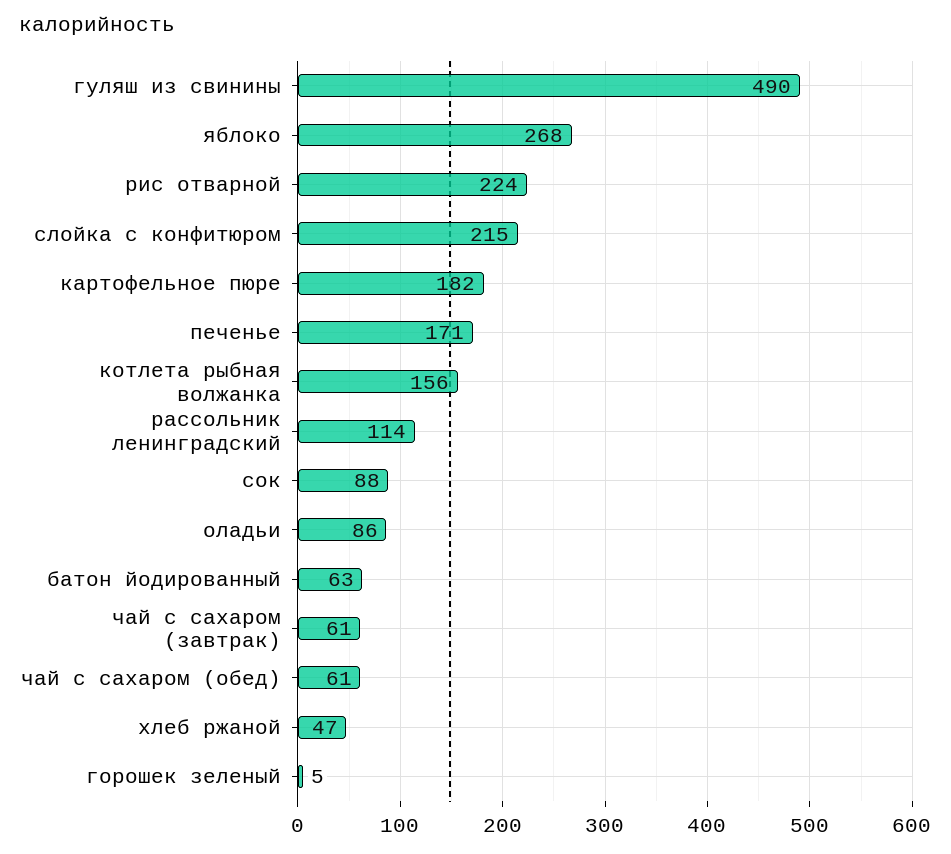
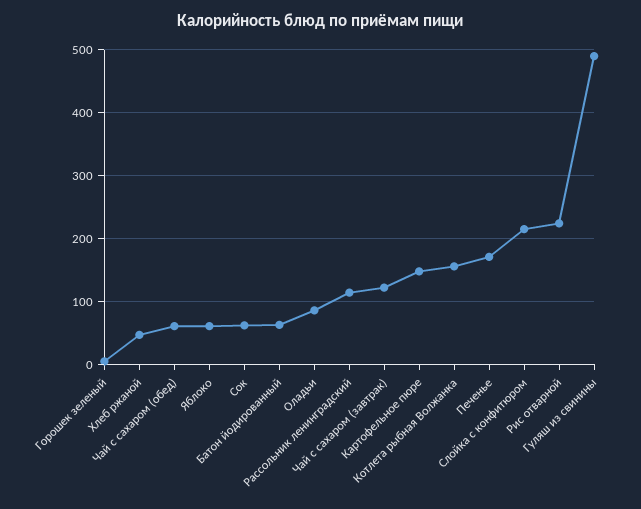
  {
    "гуляш из свинины": 490,
-   "яблоко": 268,
+   "яблоко": 60,
    "рис отварной": 224,
    "слойка с конфитюром": 215,
-   "картофельное пюре": 182,
+   "картофельное пюре": 150,
    "печенье": 171,
    "котлета рыбная волжанка": 156,
    "рассольник ленинградский": 114,
-   "сок": 88,
+   "сок": 60,
    "оладьи": 86,
    "батон йодированный": 63,
-   "чай с сахаром (завтрак)": 61,
+   "чай с сахаром (завтрак)": 120,
    "чай с сахаром (обед)": 61,
    "хлеб ржаной": 47,
    "горошек зеленый": 5
  }

